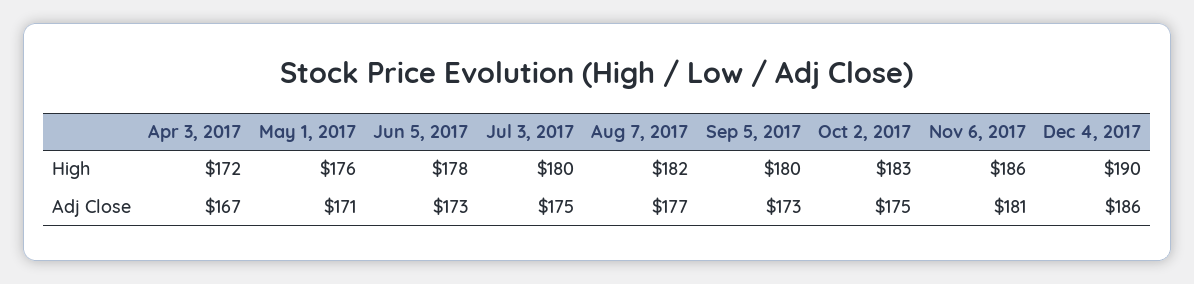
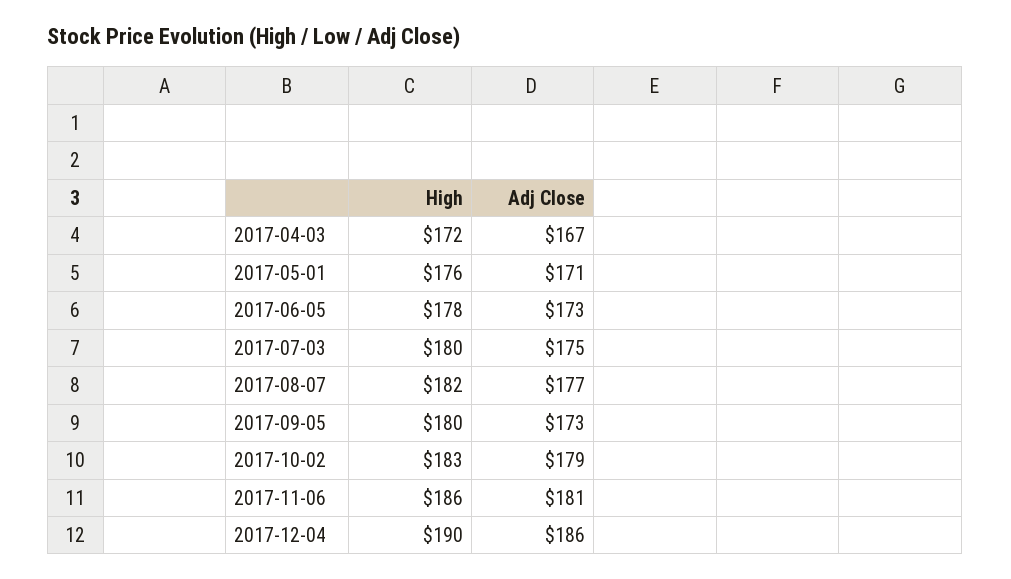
  {
    "Apr 3, 2017": {
      "High": 172,
      "Adj Close": 167
    },
    "May 1, 2017": {
      "High": 176,
      "Adj Close": 171
    },
    "Jun 5, 2017": {
      "High": 178,
      "Adj Close": 173
    },
    "Jul 3, 2017": {
      "High": 180,
      "Adj Close": 175
    },
    "Aug 7, 2017": {
      "High": 182,
      "Adj Close": 177
    },
    "Sep 5, 2017": {
      "High": 180,
      "Adj Close": 173
    },
    "Oct 2, 2017": {
      "High": 183,
-     "Adj Close": 175
+     "Adj Close": 179
    },
    "Nov 6, 2017": {
      "High": 186,
      "Adj Close": 181
    },
    "Dec 4, 2017": {
      "High": 190,
      "Adj Close": 186
    }
  }

